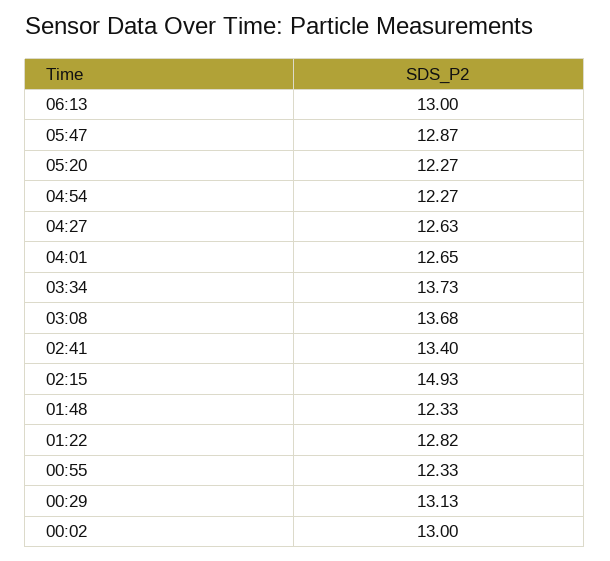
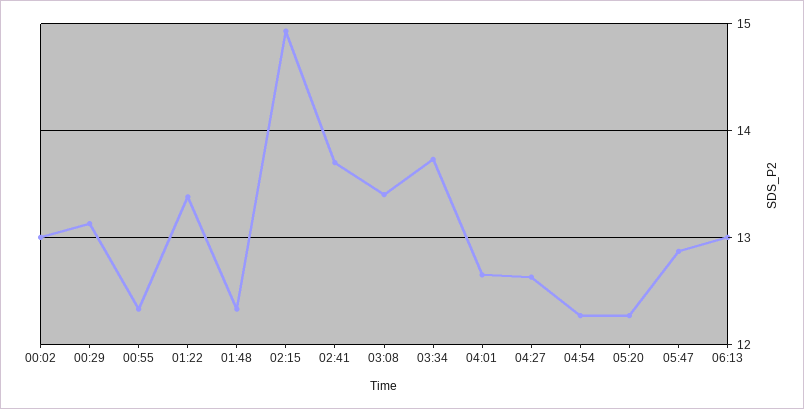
  {
    "06:13": 13,
    "05:47": 12.87,
    "05:20": 12.27,
    "04:54": 12.27,
    "04:27": 12.63,
    "04:01": 12.65,
    "03:34": 13.73,
-   "03:08": 13.68,
+   "03:08": 13.4,
-   "02:41": 13.4,
+   "02:41": 13.7,
    "02:15": 14.93,
    "01:48": 12.33,
-   "01:22": 12.82,
+   "01:22": 13.4,
    "00:55": 12.33,
    "00:29": 13.13,
    "00:02": 13
  }

